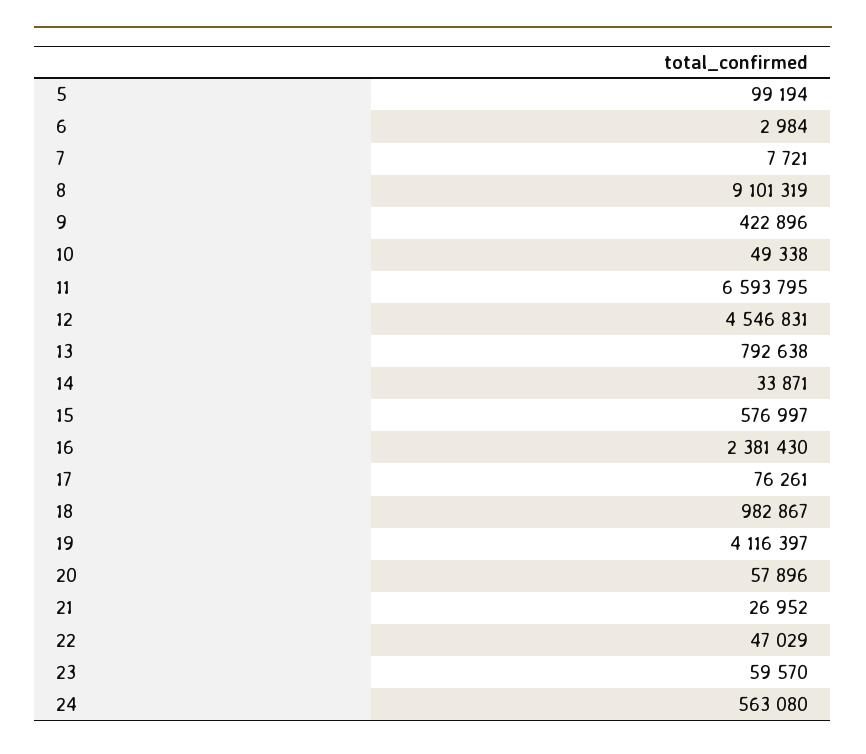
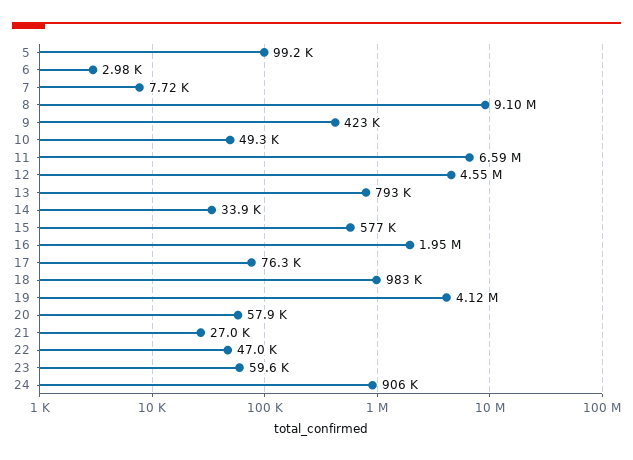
  {
    "5": 99194,
    "6": 2984,
    "7": 7721,
    "8": 9101319,
    "9": 422896,
    "10": 49338,
    "11": 6593795,
    "12": 4546831,
    "13": 792638,
    "14": 33871,
    "15": 576997,
-   "16": 2381430,
+   "16": 1950000,
    "17": 76261,
    "18": 982867,
    "19": 4116397,
    "20": 57896,
    "21": 26952,
    "22": 47029,
    "23": 59570,
-   "24": 563080
+   "24": 906000
  }

